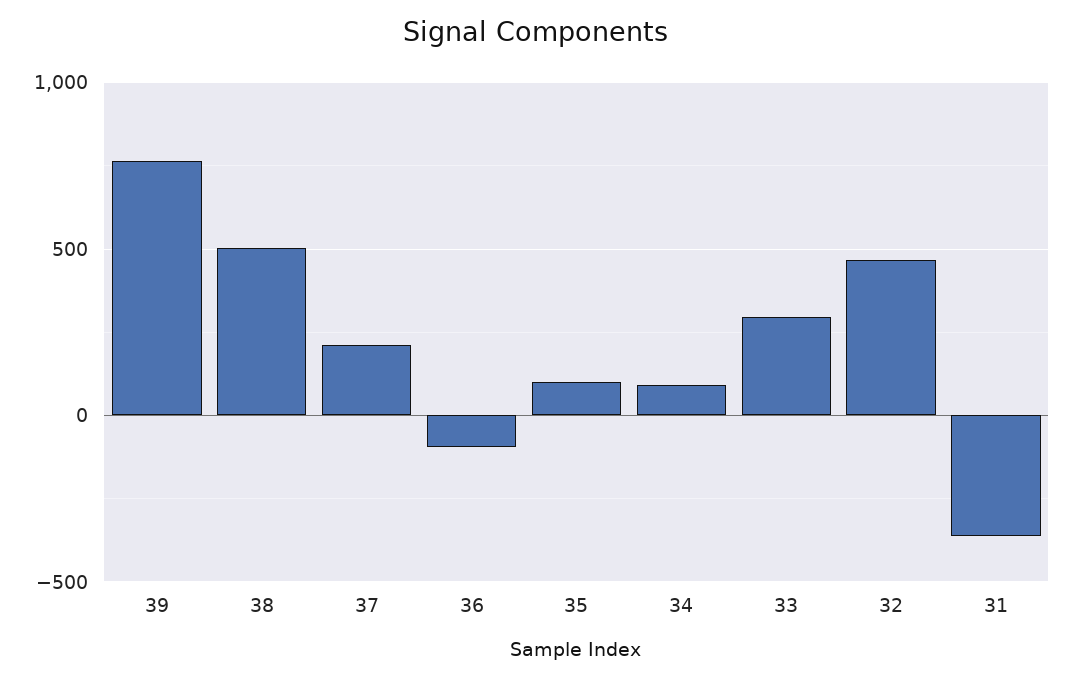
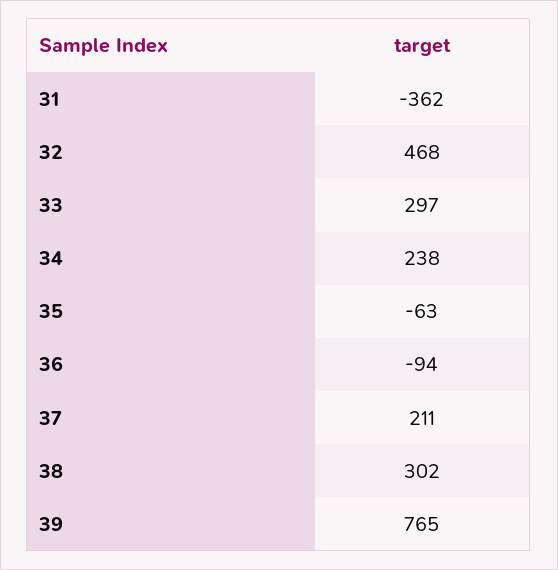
  {
    "39": 765,
-   "38": 500,
+   "38": 302,
    "37": 211,
    "36": -94,
-   "35": 100,
+   "35": -63,
-   "34": 100,
+   "34": 238,
    "33": 297,
    "32": 468,
    "31": -362
  }

